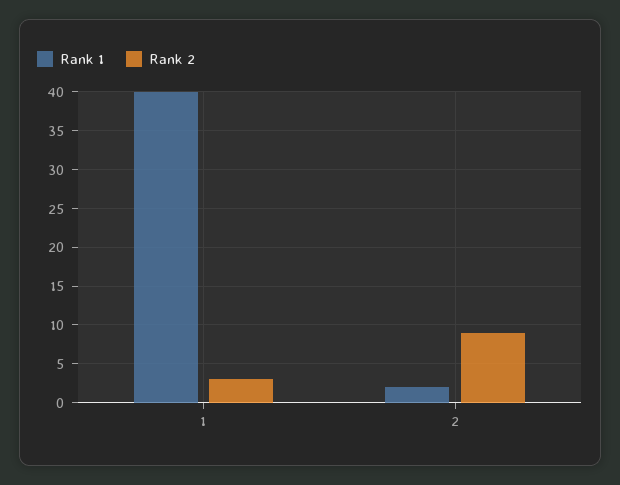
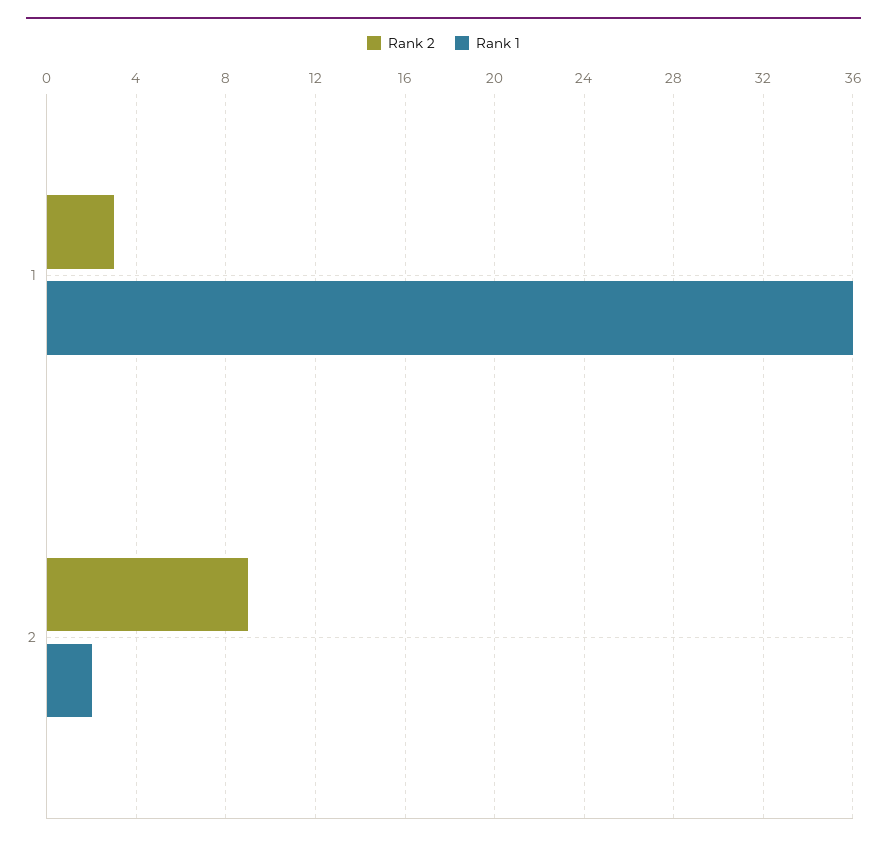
  {
    "Rank 1": {
-     "1": 40,
+     "1": 36,
      "2": 2
    },
    "Rank 2": {
      "1": 3,
      "2": 9
    }
  }

